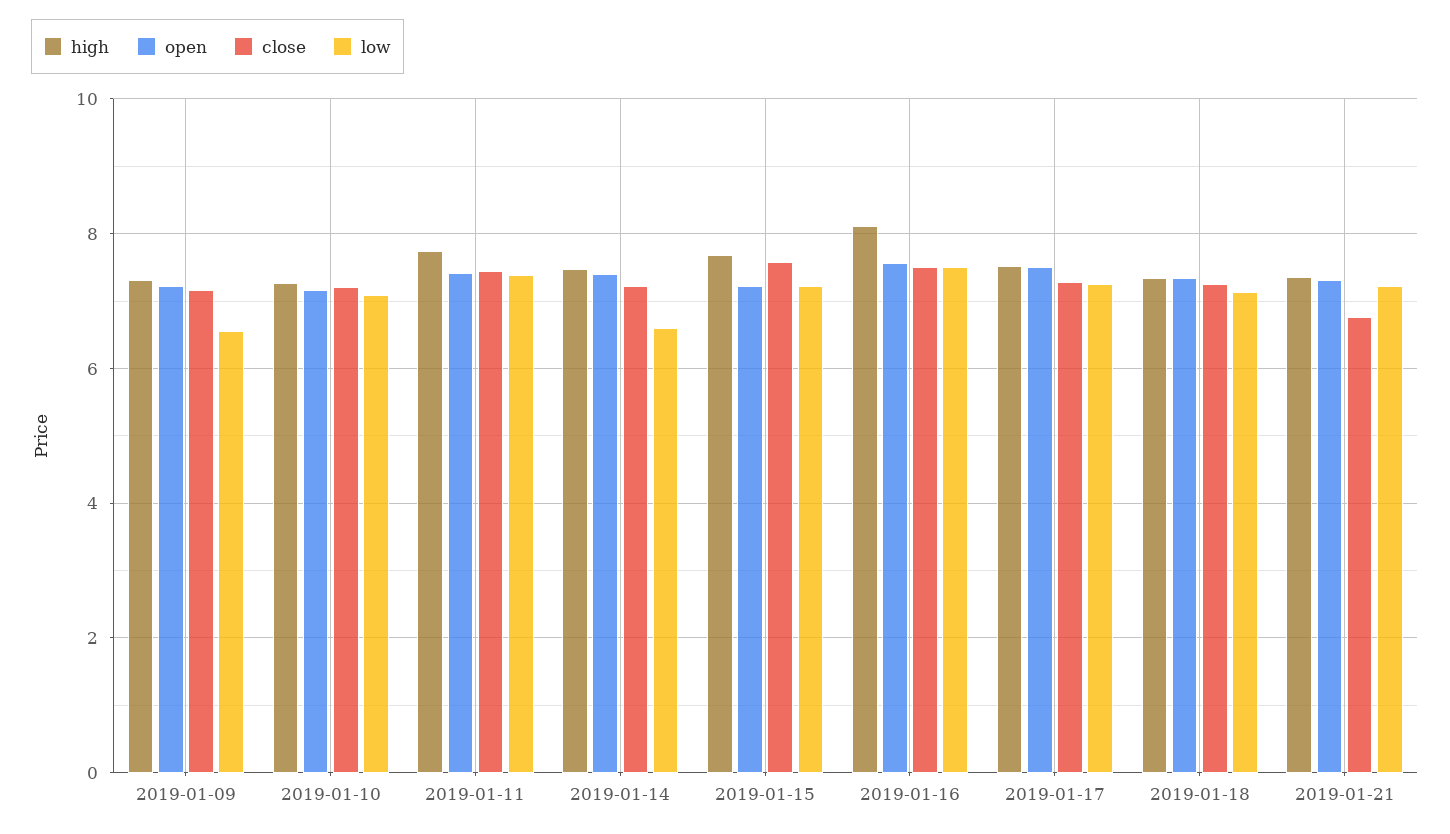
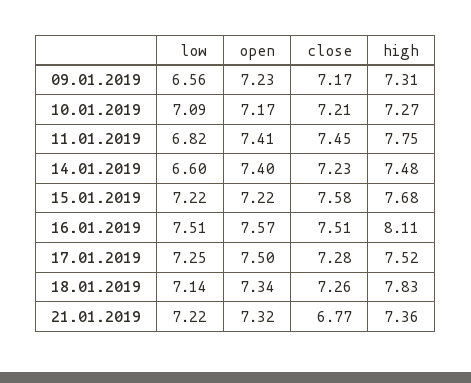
  {
    "high": {
      "2019-01-09": 7.31,
      "2019-01-10": 7.27,
      "2019-01-11": 7.75,
      "2019-01-14": 7.48,
      "2019-01-15": 7.68,
      "2019-01-16": 8.11,
      "2019-01-17": 7.52,
-     "2019-01-18": 7.4,
+     "2019-01-18": 7.83,
      "2019-01-21": 7.36
    },
    "open": {
      "2019-01-09": 7.23,
      "2019-01-10": 7.17,
      "2019-01-11": 7.41,
      "2019-01-14": 7.4,
      "2019-01-15": 7.22,
      "2019-01-16": 7.57,
      "2019-01-17": 7.5,
      "2019-01-18": 7.34,
      "2019-01-21": 7.32
    },
    "close": {
      "2019-01-09": 7.17,
      "2019-01-10": 7.21,
      "2019-01-11": 7.45,
      "2019-01-14": 7.23,
      "2019-01-15": 7.58,
      "2019-01-16": 7.51,
      "2019-01-17": 7.28,
      "2019-01-18": 7.26,
      "2019-01-21": 6.77
    },
    "low": {
      "2019-01-09": 6.56,
      "2019-01-10": 7.09,
-     "2019-01-11": 7.4,
+     "2019-01-11": 6.82,
      "2019-01-14": 6.6,
      "2019-01-15": 7.22,
      "2019-01-16": 7.51,
      "2019-01-17": 7.25,
      "2019-01-18": 7.14,
      "2019-01-21": 7.22
    }
  }

